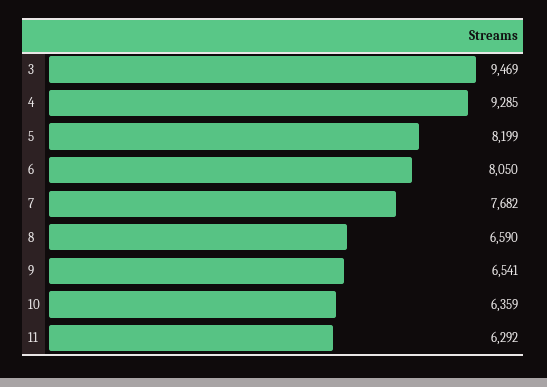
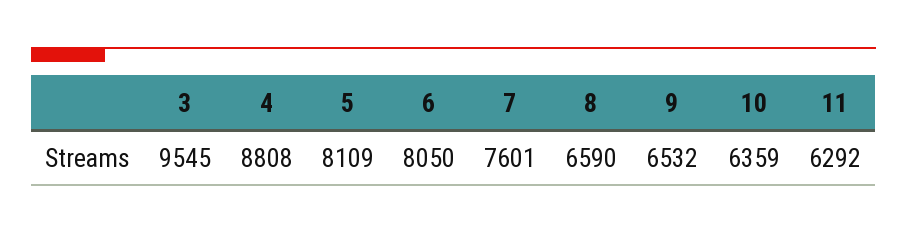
  {
-   "3": 9469,
+   "3": 9545,
-   "4": 9285,
+   "4": 8808,
-   "5": 8199,
+   "5": 8109,
    "6": 8050,
-   "7": 7682,
+   "7": 7601,
    "8": 6590,
-   "9": 6541,
+   "9": 6532,
    "10": 6359,
    "11": 6292
  }

